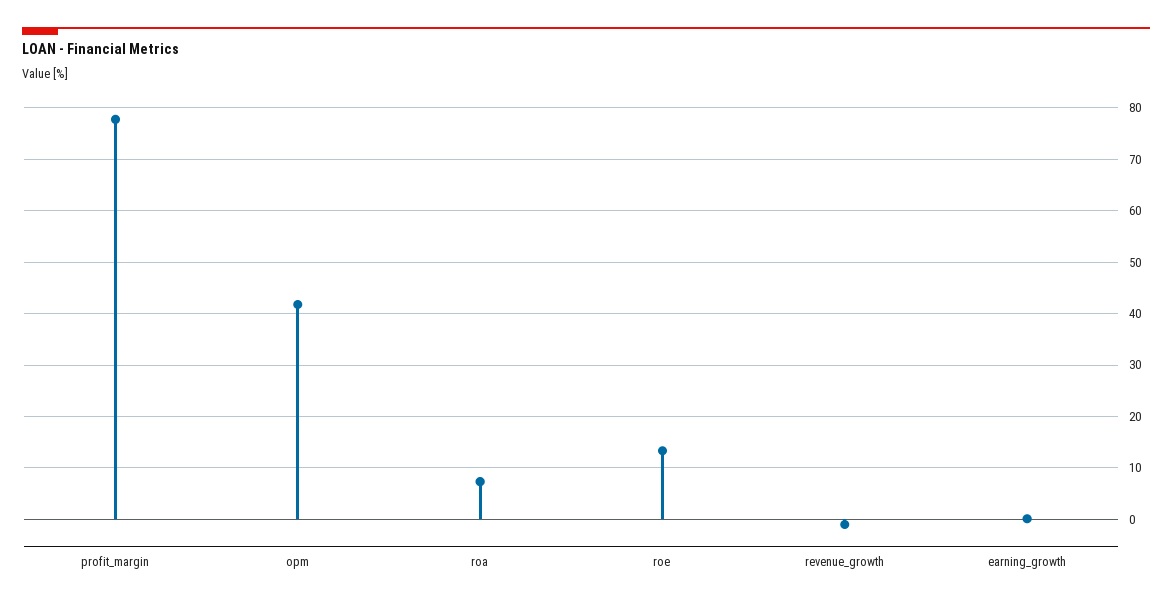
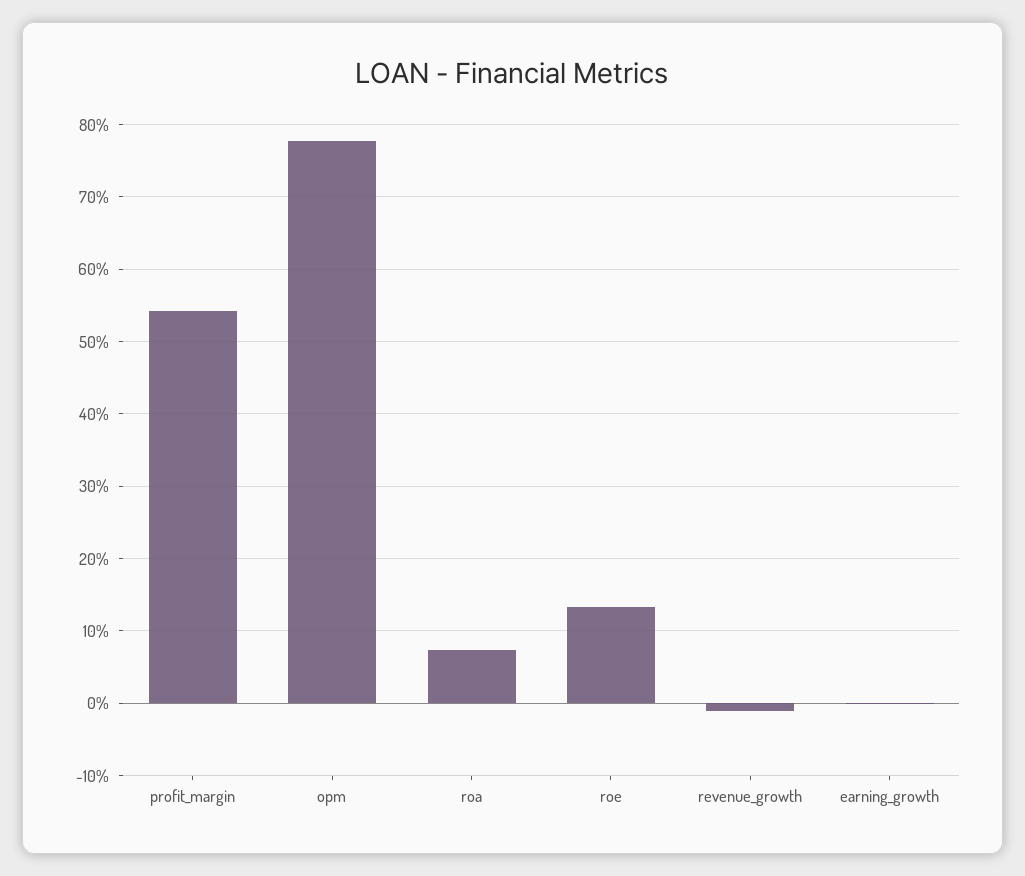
  {
-   "profit_margin": 78,
+   "profit_margin": 54,
-   "opm": 42,
+   "opm": 78,
    "roa": 7,
    "roe": 13,
    "revenue_growth": -1,
    "earning_growth": 0
  }

